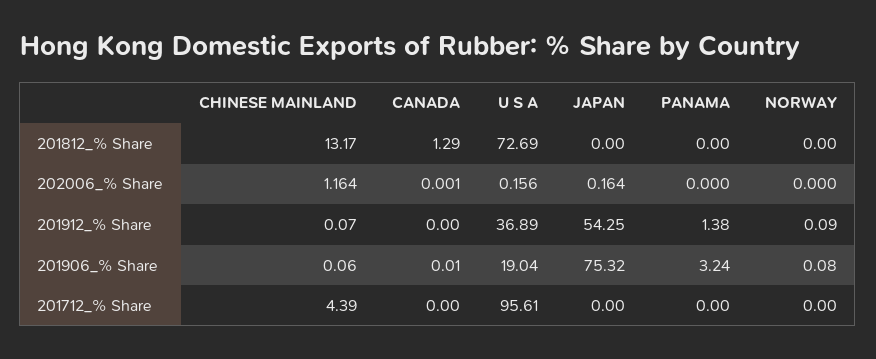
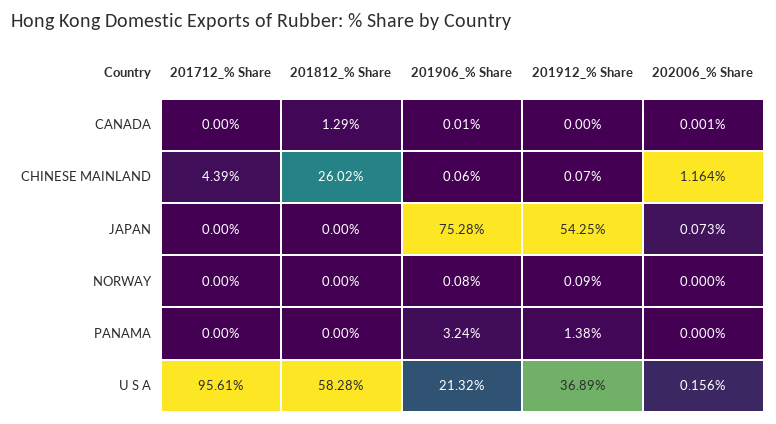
  {
    "CHINESE MAINLAND": {
-     "201812_% Share": 13.17,
+     "201812_% Share": 26.02,
      "202006_% Share": 1.164,
      "201912_% Share": 0.07,
      "201906_% Share": 0.06,
      "201712_% Share": 4.39
    },
    "CANADA": {
      "201812_% Share": 1.29,
      "202006_% Share": 0.001,
      "201912_% Share": 0,
      "201906_% Share": 0.01,
      "201712_% Share": 0
    },
    "U S A": {
-     "201812_% Share": 72.69,
+     "201812_% Share": 58.28,
      "202006_% Share": 0.156,
      "201912_% Share": 36.89,
-     "201906_% Share": 19.04,
+     "201906_% Share": 21.32,
      "201712_% Share": 95.61
    },
    "JAPAN": {
      "201812_% Share": 0,
-     "202006_% Share": 0.164,
+     "202006_% Share": 0.073,
      "201912_% Share": 54.25,
-     "201906_% Share": 75.32,
+     "201906_% Share": 75.28,
      "201712_% Share": 0
    },
    "PANAMA": {
      "201812_% Share": 0,
      "202006_% Share": 0,
      "201912_% Share": 1.38,
      "201906_% Share": 3.24,
      "201712_% Share": 0
    },
    "NORWAY": {
      "201812_% Share": 0,
      "202006_% Share": 0,
      "201912_% Share": 0.09,
      "201906_% Share": 0.08,
      "201712_% Share": 0
    }
  }

